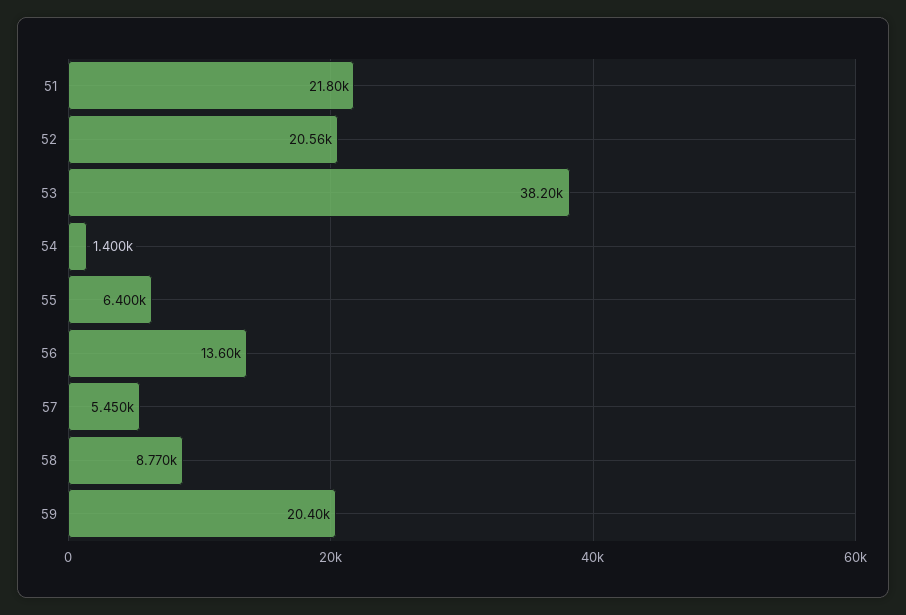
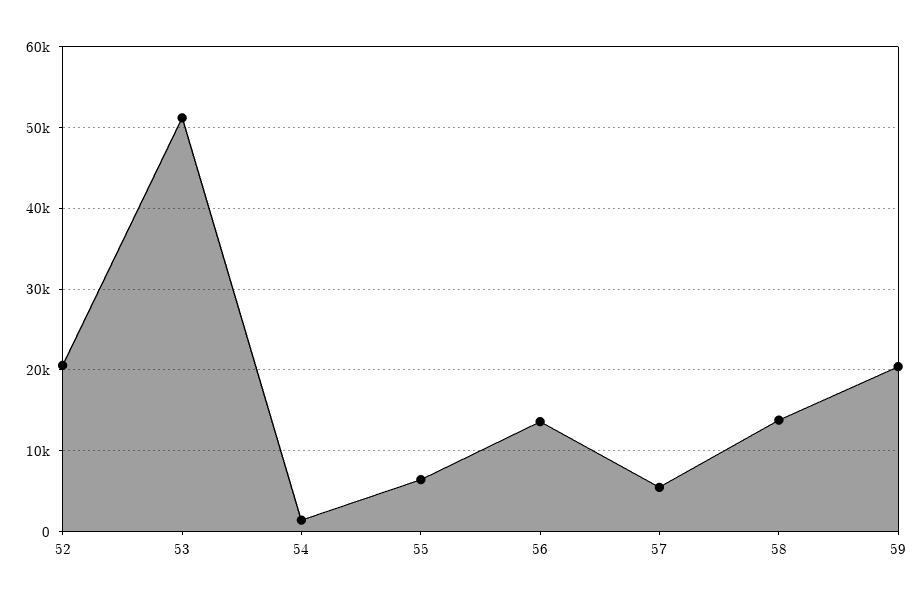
  {
-   "51": 21800,
    "52": 20560,
-   "53": 38200,
+   "53": 51000,
    "54": 1400,
    "55": 6400,
    "56": 13600,
    "57": 5450,
-   "58": 8770,
+   "58": 14000,
    "59": 20400
  }

